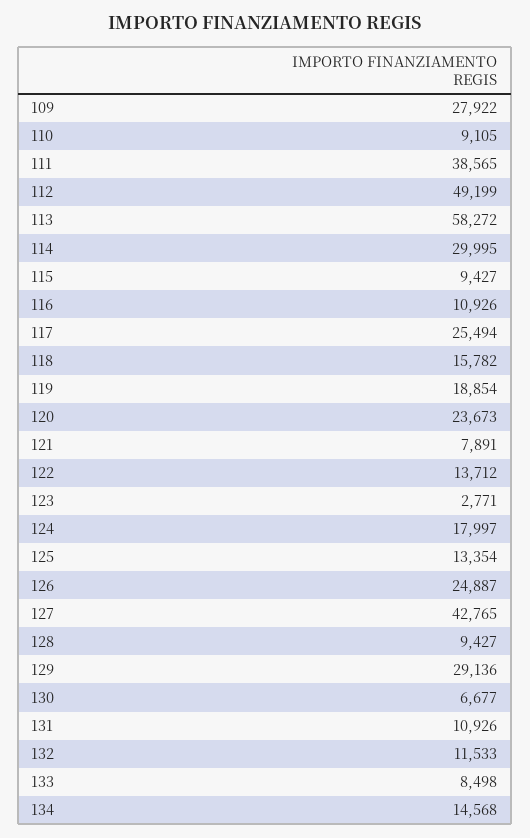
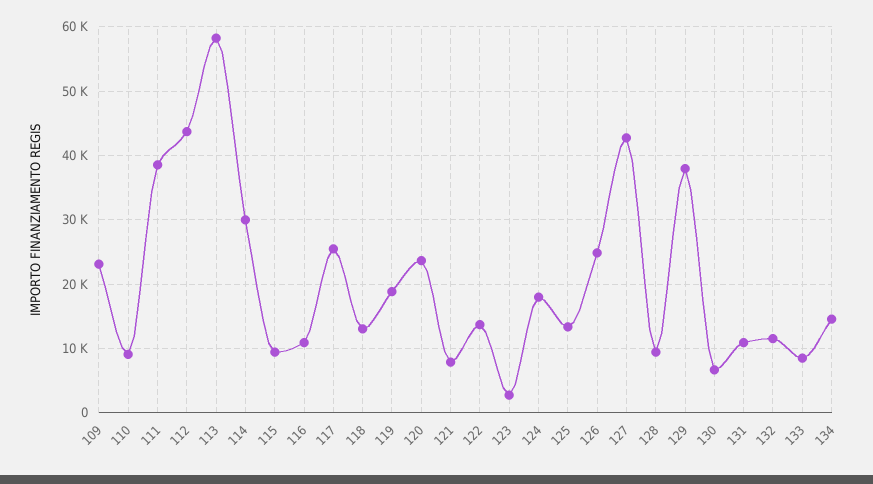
  {
-   "109": 27922,
+   "109": 23000,
    "110": 9105,
    "111": 38565,
-   "112": 49199,
+   "112": 44000,
    "113": 58272,
    "114": 29995,
    "115": 9427,
    "116": 10926,
    "117": 25494,
-   "118": 15782,
+   "118": 13000,
    "119": 18854,
    "120": 23673,
    "121": 7891,
    "122": 13712,
    "123": 2771,
    "124": 17997,
    "125": 13354,
    "126": 24887,
    "127": 42765,
    "128": 9427,
-   "129": 29136,
+   "129": 38000,
    "130": 6677,
    "131": 10926,
    "132": 11533,
    "133": 8498,
    "134": 14568
  }

